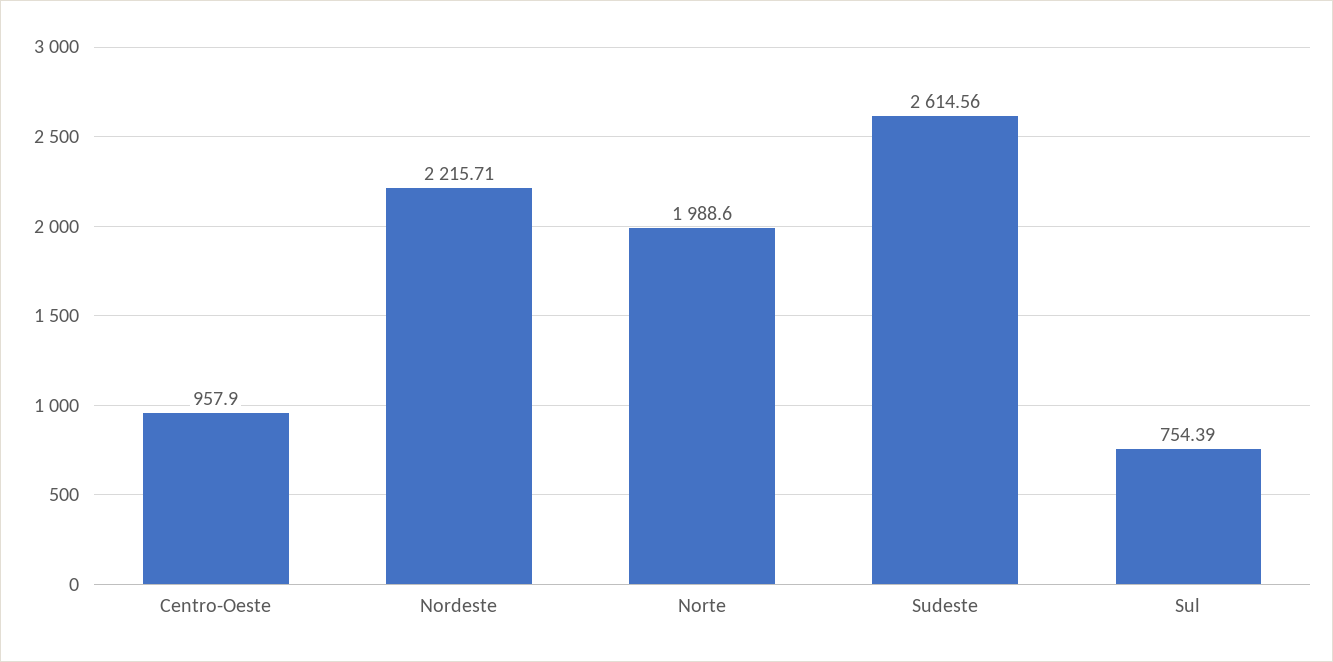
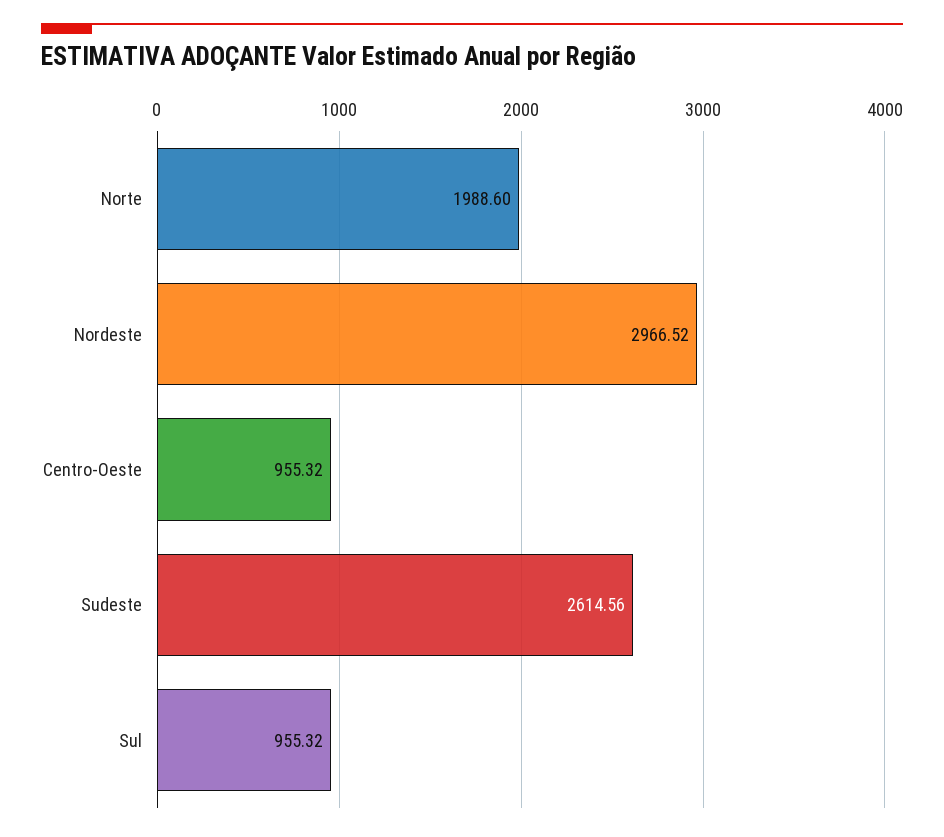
  {
-   "Centro-Oeste": 957.9,
+   "Centro-Oeste": 955.32,
-   "Nordeste": 2215.71,
+   "Nordeste": 2966.52,
    "Norte": 1988.6,
    "Sudeste": 2614.56,
-   "Sul": 754.39
+   "Sul": 955.32
  }

